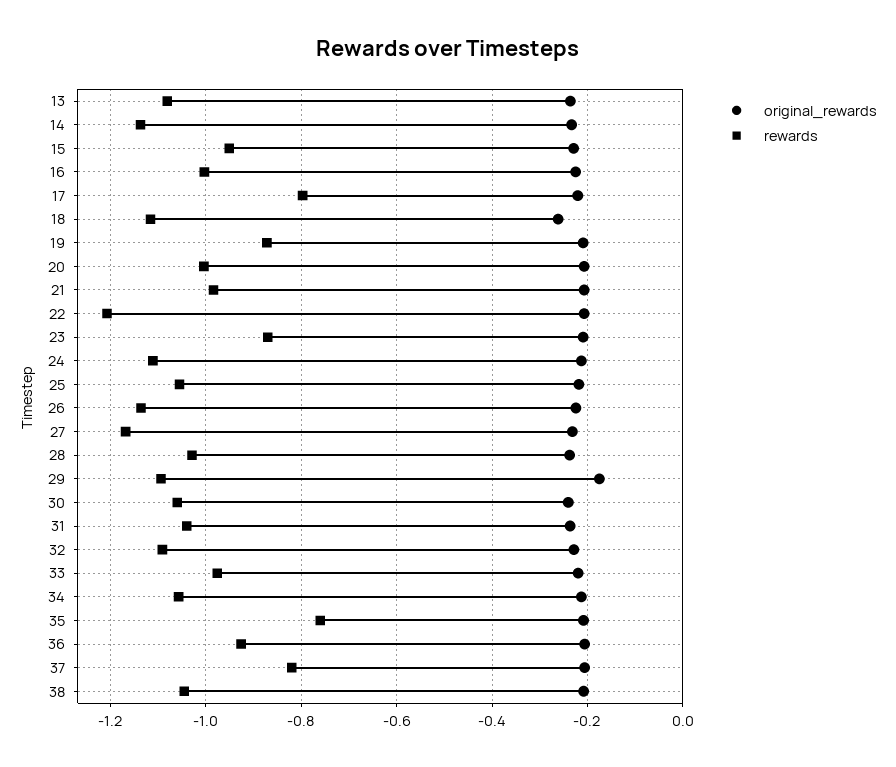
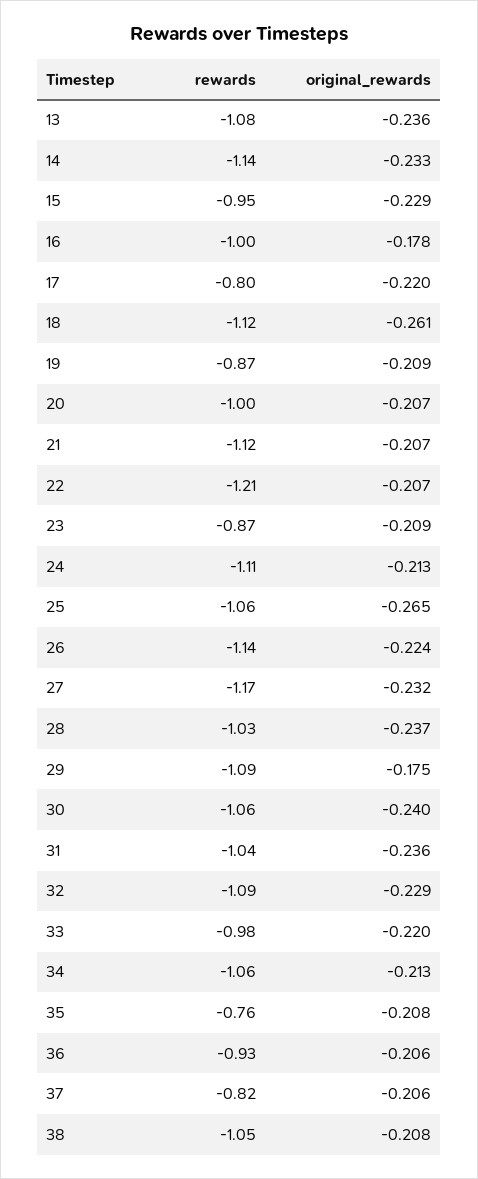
  {
    "original_rewards": {
      "13": -0.236,
      "14": -0.233,
      "15": -0.229,
-     "16": -0.22,
+     "16": -0.178,
      "17": -0.22,
      "18": -0.261,
      "19": -0.209,
      "20": -0.207,
      "21": -0.207,
      "22": -0.207,
      "23": -0.209,
      "24": -0.213,
-     "25": -0.22,
+     "25": -0.265,
      "26": -0.224,
      "27": -0.232,
      "28": -0.237,
      "29": -0.175,
      "30": -0.24,
      "31": -0.236,
      "32": -0.229,
      "33": -0.22,
      "34": -0.213,
      "35": -0.208,
      "36": -0.206,
      "37": -0.206,
      "38": -0.208
    },
    "rewards": {
      "13": -1.08,
      "14": -1.14,
      "15": -0.95,
      "16": -1,
      "17": -0.8,
      "18": -1.12,
      "19": -0.87,
      "20": -1,
-     "21": -0.98,
+     "21": -1.12,
      "22": -1.21,
      "23": -0.87,
      "24": -1.11,
      "25": -1.06,
      "26": -1.14,
      "27": -1.17,
      "28": -1.03,
      "29": -1.09,
      "30": -1.06,
      "31": -1.04,
      "32": -1.09,
      "33": -0.98,
      "34": -1.06,
      "35": -0.76,
      "36": -0.93,
      "37": -0.82,
      "38": -1.05
    }
  }

